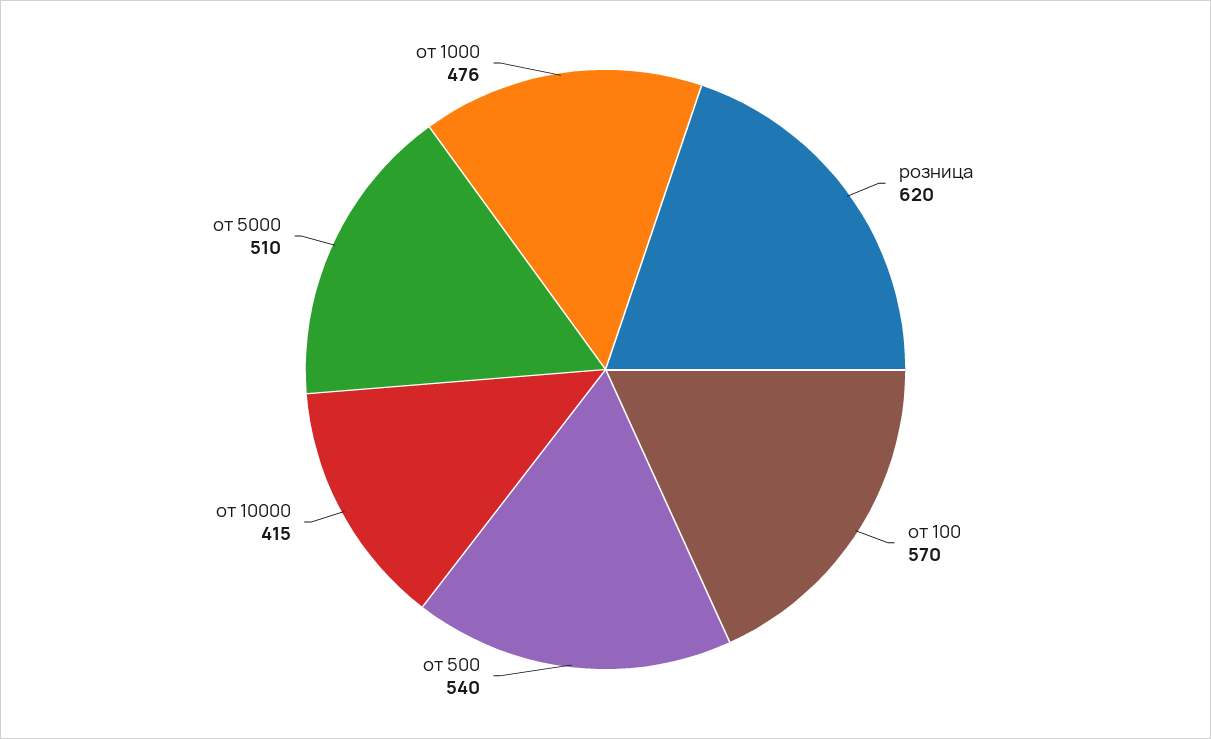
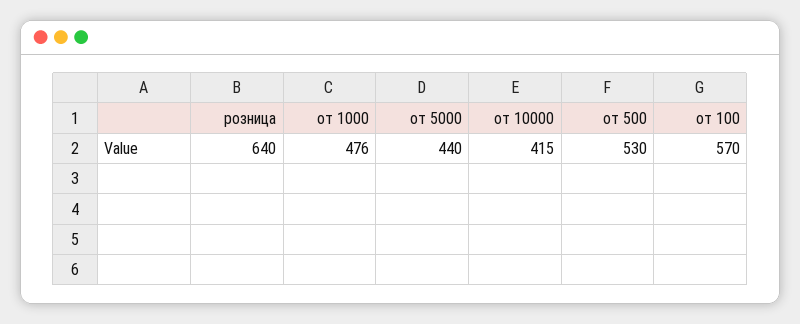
  {
-   "розница": 620,
+   "розница": 640,
    "от 100": 570,
-   "от 500": 540,
+   "от 500": 530,
    "от 10000": 415,
-   "от 5000": 510,
+   "от 5000": 440,
    "от 1000": 476
  }

